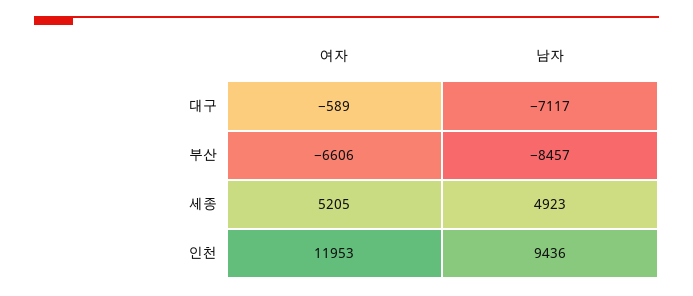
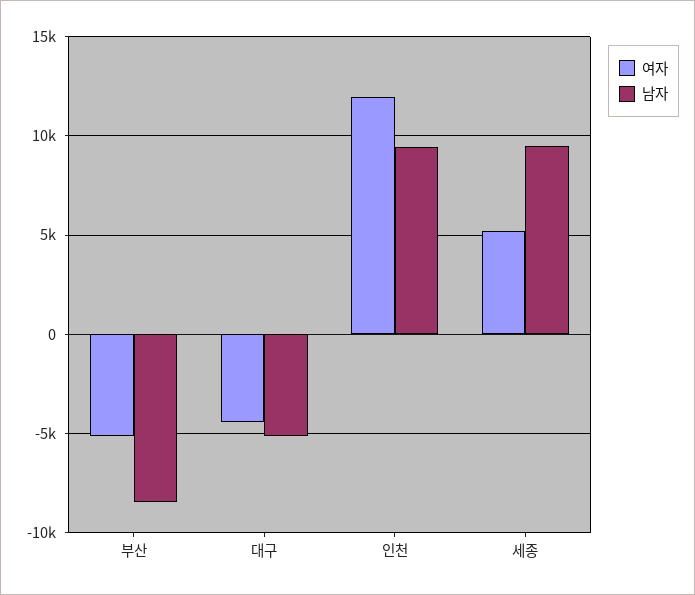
  {
    "여자": {
-     "대구": -589,
+     "대구": -4500,
-     "부산": -6606,
+     "부산": -5000,
      "세종": 5205,
      "인천": 11953
    },
    "남자": {
-     "대구": -7117,
+     "대구": -5000,
      "부산": -8457,
-     "세종": 4923,
+     "세종": 9500,
      "인천": 9436
    }
  }

